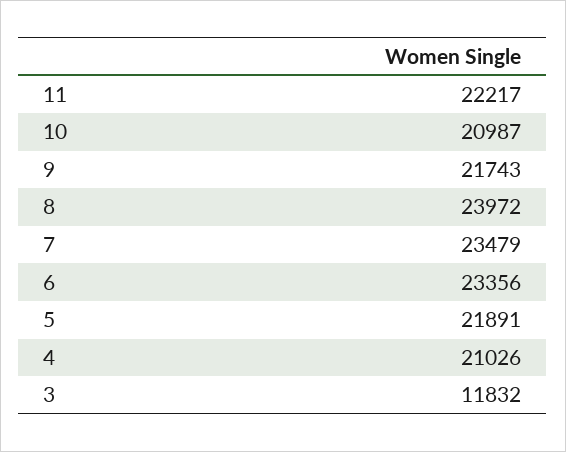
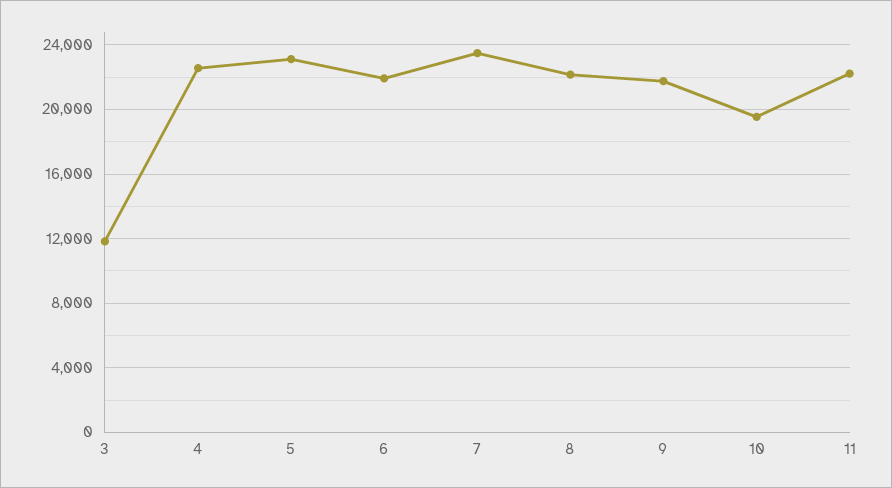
  {
    "11": 22217,
-   "10": 20987,
+   "10": 19500,
    "9": 21743,
-   "8": 23972,
+   "8": 22000,
    "7": 23479,
-   "6": 23356,
+   "6": 22000,
-   "5": 21891,
+   "5": 23000,
-   "4": 21026,
+   "4": 22500,
    "3": 11832
  }

